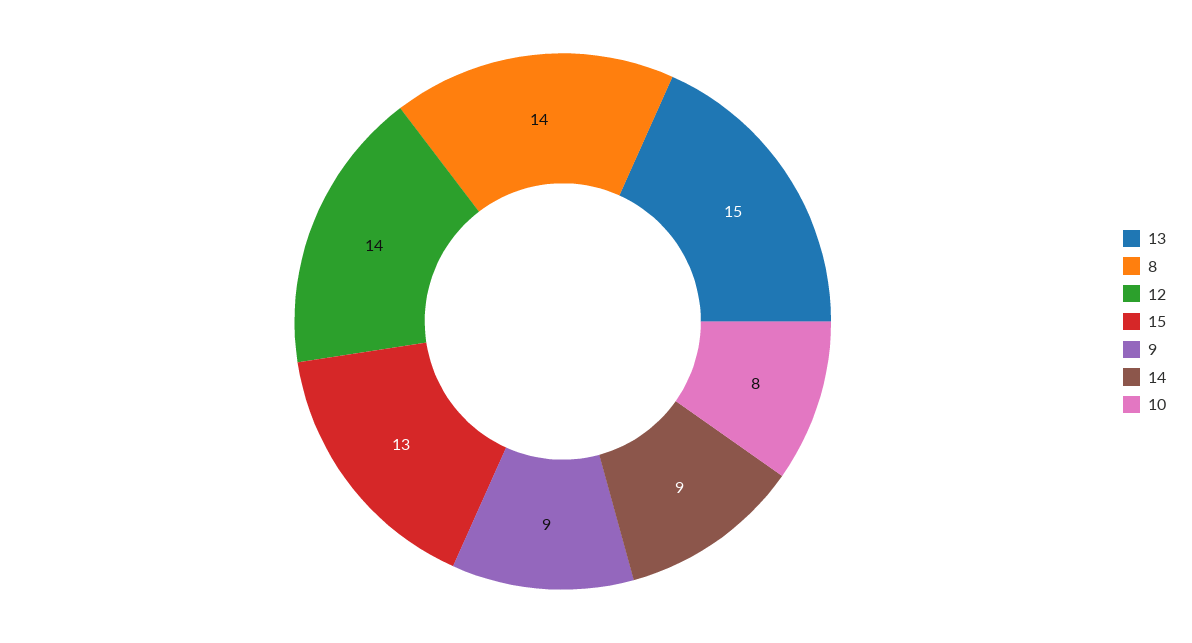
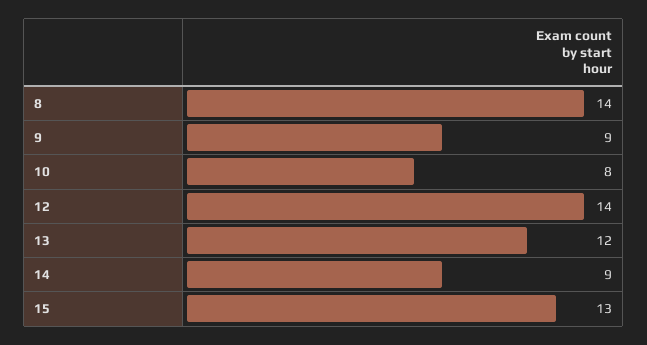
  {
-   "13": 15,
+   "13": 12,
    "8": 14,
    "12": 14,
    "15": 13,
    "9": 9,
    "14": 9,
    "10": 8
  }

